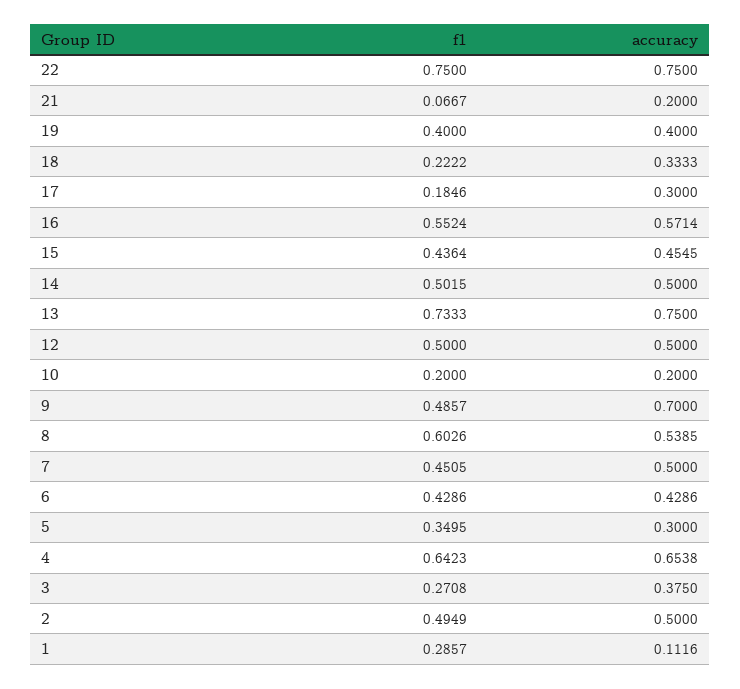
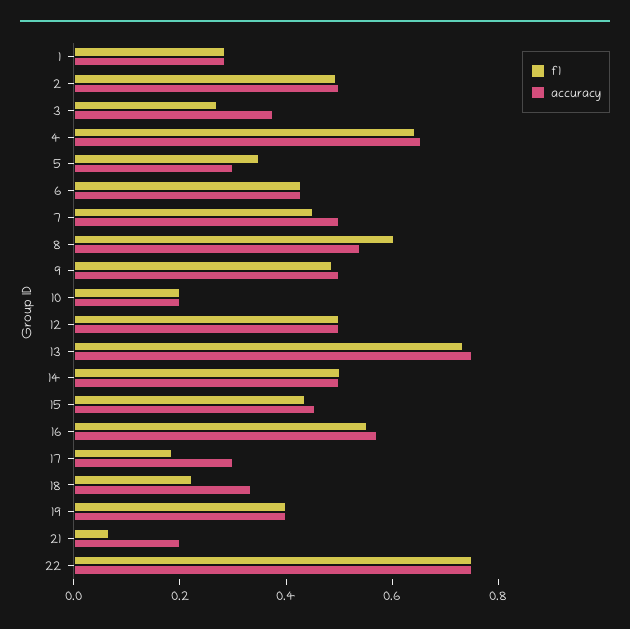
  {
    "f1": {
      "22": 0.75,
      "21": 0.0667,
      "19": 0.4,
      "18": 0.2222,
      "17": 0.1846,
      "16": 0.5524,
      "15": 0.4364,
      "14": 0.5015,
      "13": 0.7333,
      "12": 0.5,
      "10": 0.2,
      "9": 0.4857,
      "8": 0.6026,
      "7": 0.4505,
      "6": 0.4286,
      "5": 0.3495,
      "4": 0.6423,
      "3": 0.2708,
      "2": 0.4949,
      "1": 0.2857
    },
    "accuracy": {
      "22": 0.75,
      "21": 0.2,
      "19": 0.4,
      "18": 0.3333,
      "17": 0.3,
      "16": 0.5714,
      "15": 0.4545,
      "14": 0.5,
      "13": 0.75,
      "12": 0.5,
      "10": 0.2,
-     "9": 0.7,
+     "9": 0.5,
      "8": 0.5385,
      "7": 0.5,
      "6": 0.4286,
      "5": 0.3,
      "4": 0.6538,
      "3": 0.375,
      "2": 0.5,
-     "1": 0.1116
+     "1": 0.3
    }
  }

